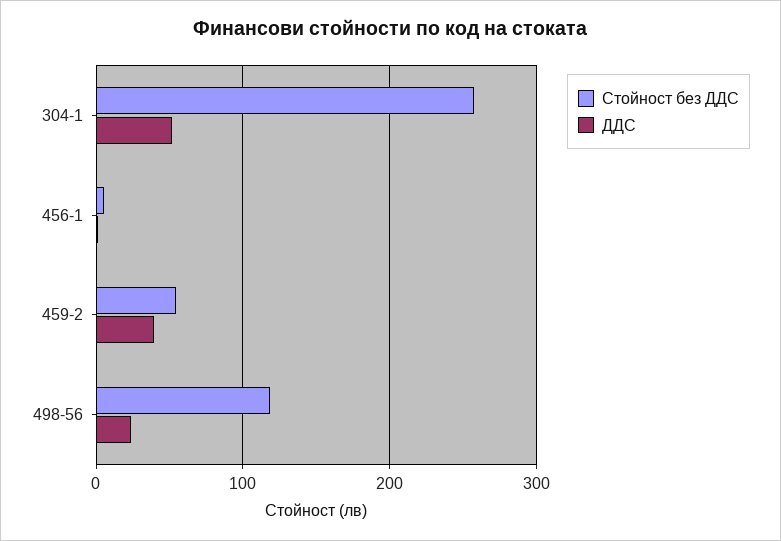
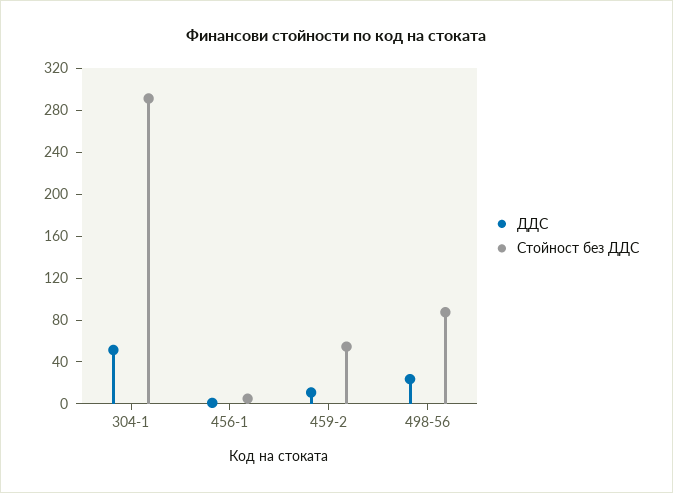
  {
    "Стойност без ДДС": {
-     "304-1": 260,
+     "304-1": 290,
      "456-1": 10,
      "459-2": 50,
-     "498-56": 120
+     "498-56": 90
    },
    "ДДС": {
      "304-1": 50,
      "456-1": 0,
-     "459-2": 40,
+     "459-2": 10,
      "498-56": 20
    }
  }

